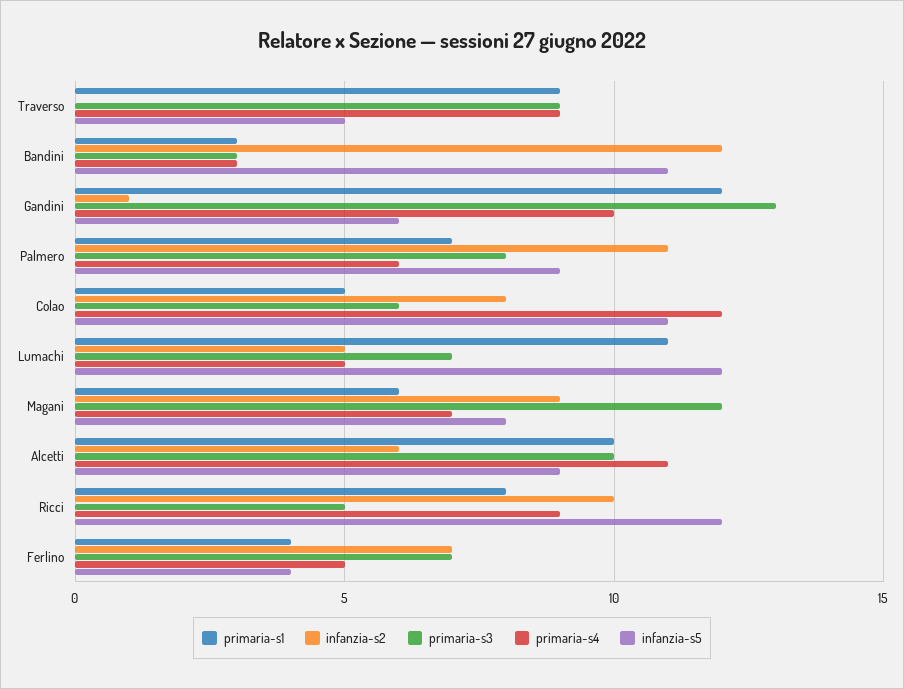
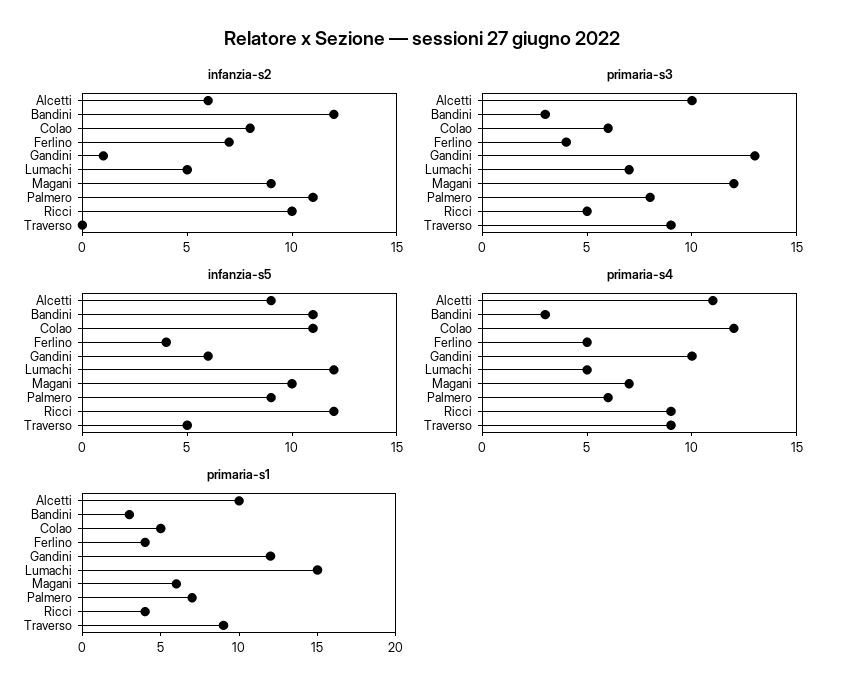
  {
    "primaria-s1": {
      "Traverso": 9,
      "Bandini": 3,
      "Gandini": 12,
      "Palmero": 7,
      "Colao": 5,
-     "Lumachi": 11,
+     "Lumachi": 15,
      "Magani": 6,
      "Alcetti": 10,
-     "Ricci": 8,
+     "Ricci": 4,
      "Ferlino": 4
    },
    "infanzia-s2": {
      "Traverso": 0,
      "Bandini": 12,
      "Gandini": 1,
      "Palmero": 11,
      "Colao": 8,
      "Lumachi": 5,
      "Magani": 9,
      "Alcetti": 6,
      "Ricci": 10,
      "Ferlino": 7
    },
    "primaria-s3": {
      "Traverso": 9,
      "Bandini": 3,
      "Gandini": 13,
      "Palmero": 8,
      "Colao": 6,
      "Lumachi": 7,
      "Magani": 12,
      "Alcetti": 10,
      "Ricci": 5,
-     "Ferlino": 7
+     "Ferlino": 4
    },
    "primaria-s4": {
      "Traverso": 9,
      "Bandini": 3,
      "Gandini": 10,
      "Palmero": 6,
      "Colao": 12,
      "Lumachi": 5,
      "Magani": 7,
      "Alcetti": 11,
      "Ricci": 9,
      "Ferlino": 5
    },
    "infanzia-s5": {
      "Traverso": 5,
      "Bandini": 11,
      "Gandini": 6,
      "Palmero": 9,
      "Colao": 11,
      "Lumachi": 12,
-     "Magani": 8,
+     "Magani": 10,
      "Alcetti": 9,
      "Ricci": 12,
      "Ferlino": 4
    }
  }

